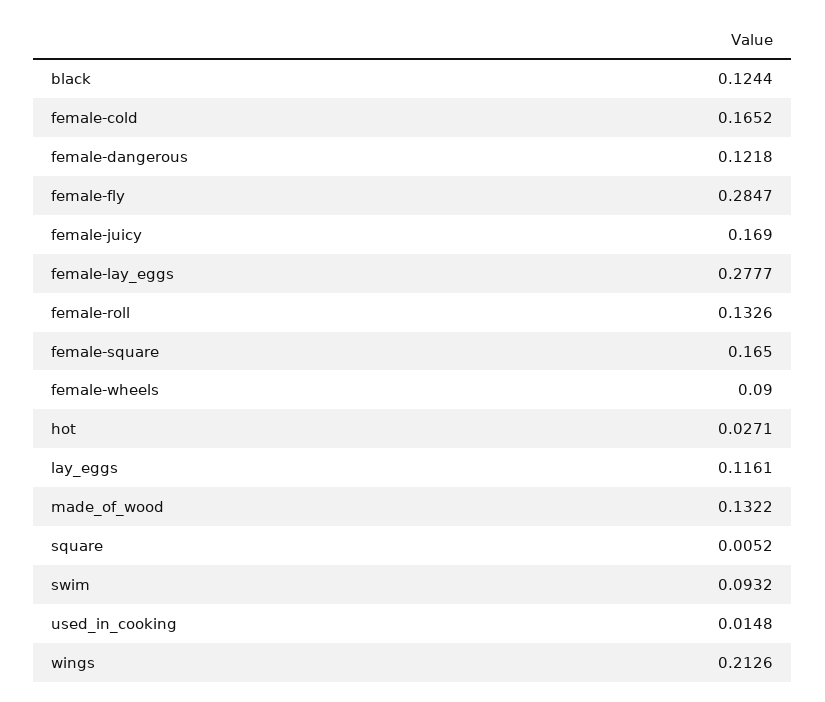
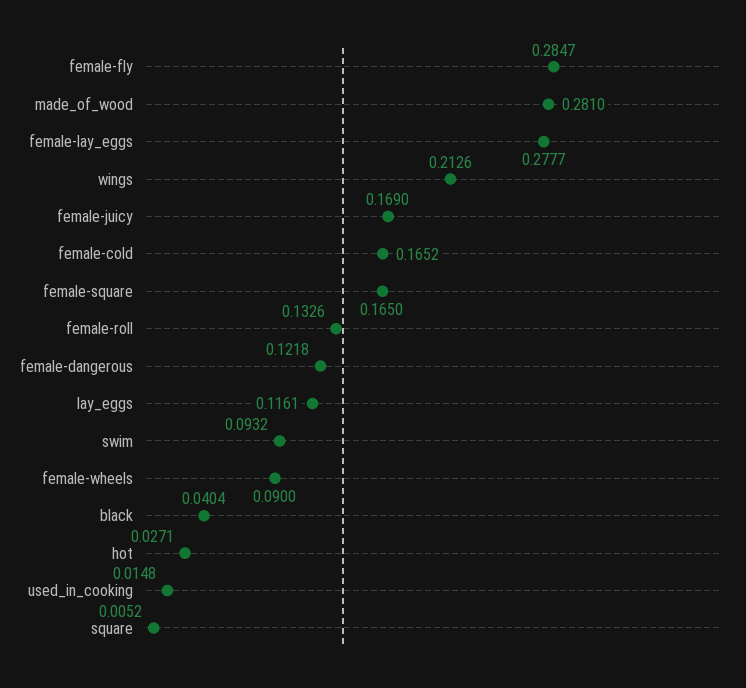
  {
-   "black": 0.1244,
+   "black": 0.0404,
    "female-cold": 0.1652,
    "female-dangerous": 0.1218,
    "female-fly": 0.2847,
    "female-juicy": 0.169,
    "female-lay_eggs": 0.2777,
    "female-roll": 0.1326,
    "female-square": 0.165,
    "female-wheels": 0.09,
    "hot": 0.0271,
    "lay_eggs": 0.1161,
-   "made_of_wood": 0.1322,
+   "made_of_wood": 0.281,
    "square": 0.0052,
    "swim": 0.0932,
    "used_in_cooking": 0.0148,
    "wings": 0.2126
  }

